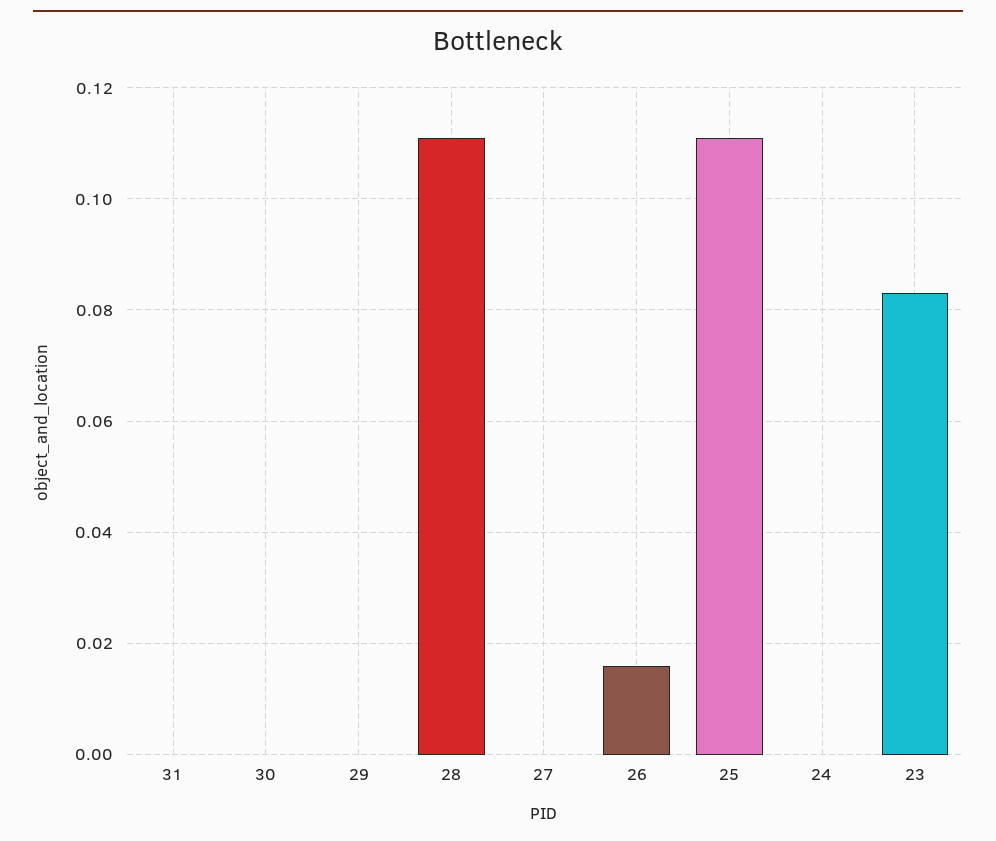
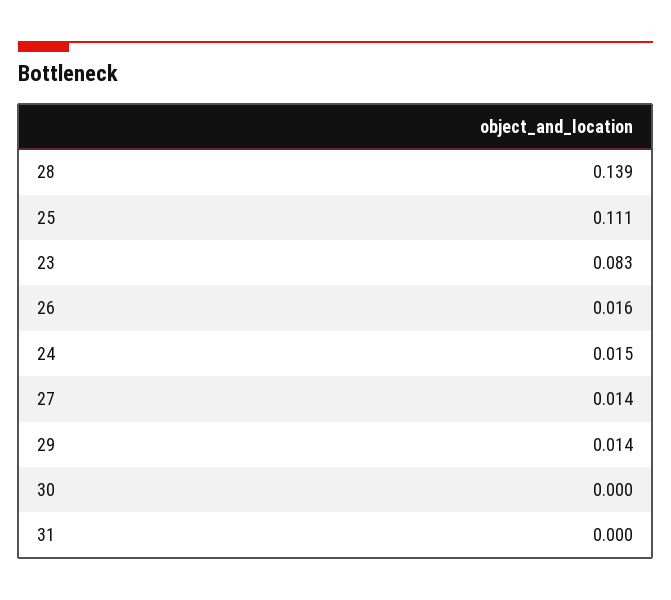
  {
    "31": 0,
    "30": 0,
-   "29": 0,
+   "29": 0.014,
-   "28": 0.11,
+   "28": 0.139,
-   "27": 0,
+   "27": 0.014,
    "26": 0.016,
    "25": 0.111,
-   "24": 0,
+   "24": 0.015,
    "23": 0.083
  }

